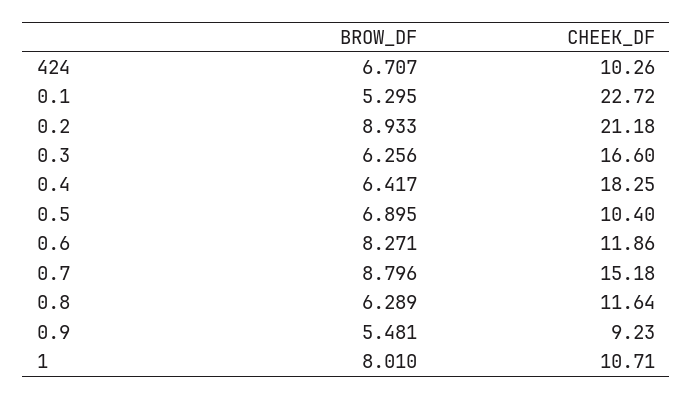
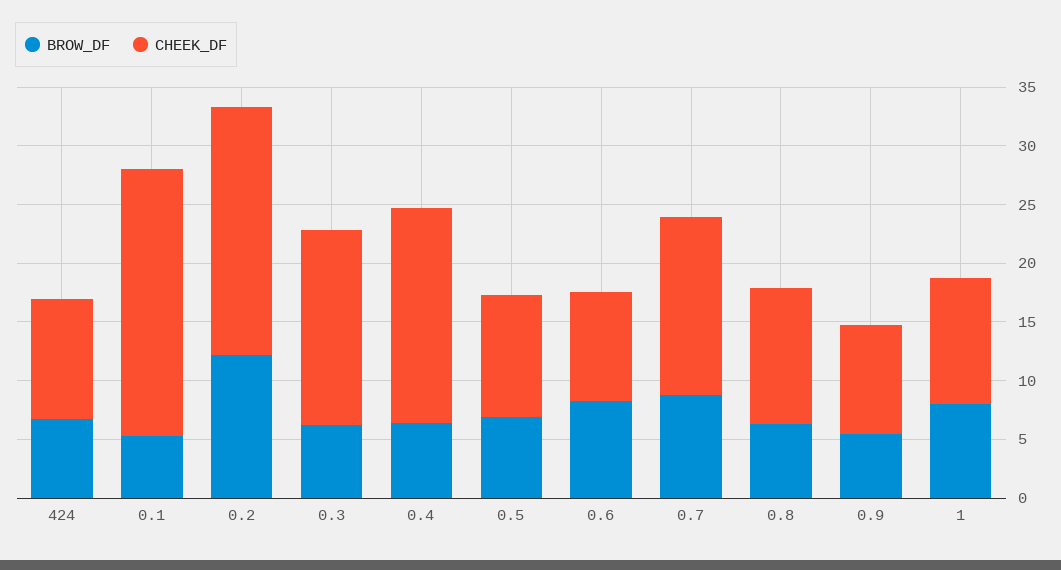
  {
    "BROW_DF": {
      "424": 6.707,
      "0.1": 5.295,
-     "0.2": 8.933,
+     "0.2": 12,
      "0.3": 6.256,
      "0.4": 6.417,
      "0.5": 6.895,
      "0.6": 8.271,
      "0.7": 8.796,
      "0.8": 6.289,
      "0.9": 5.481,
      "1": 8.01
    },
    "CHEEK_DF": {
      "424": 10.26,
      "0.1": 22.72,
      "0.2": 21.18,
      "0.3": 16.6,
      "0.4": 18.25,
      "0.5": 10.4,
-     "0.6": 11.86,
+     "0.6": 9,
      "0.7": 15.18,
      "0.8": 11.64,
      "0.9": 9.23,
      "1": 10.71
    }
  }

